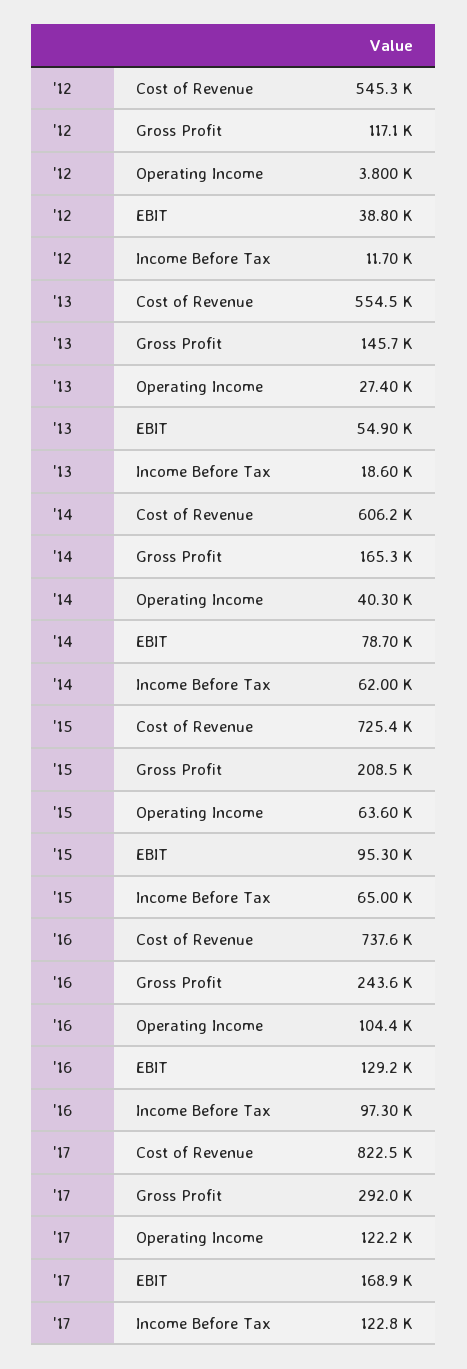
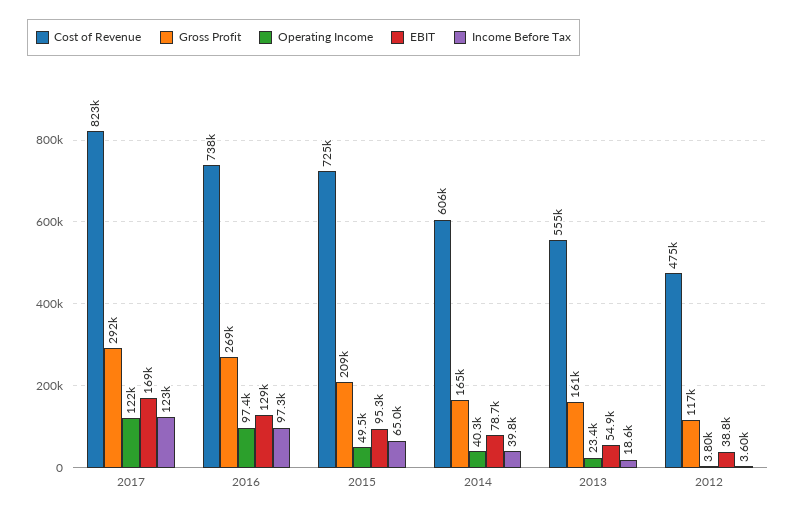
  {
    "Cost of Revenue": {
-     "'12": 545300,
+     "'12": 475000,
      "'13": 554500,
      "'14": 606200,
      "'15": 725400,
      "'16": 737600,
      "'17": 822500
    },
    "Gross Profit": {
      "'12": 117100,
-     "'13": 145700,
+     "'13": 161000,
      "'14": 165300,
      "'15": 208500,
-     "'16": 243600,
+     "'16": 269000,
      "'17": 292000
    },
    "Operating Income": {
      "'12": 3800,
-     "'13": 27400,
+     "'13": 23400,
      "'14": 40300,
-     "'15": 63600,
+     "'15": 49500,
-     "'16": 104400,
+     "'16": 97400,
      "'17": 122200
    },
    "EBIT": {
      "'12": 38800,
      "'13": 54900,
      "'14": 78700,
      "'15": 95300,
      "'16": 129200,
      "'17": 168900
    },
    "Income Before Tax": {
-     "'12": 11700,
+     "'12": 3600,
      "'13": 18600,
-     "'14": 62000,
+     "'14": 39800,
      "'15": 65000,
      "'16": 97300,
      "'17": 122800
    }
  }

